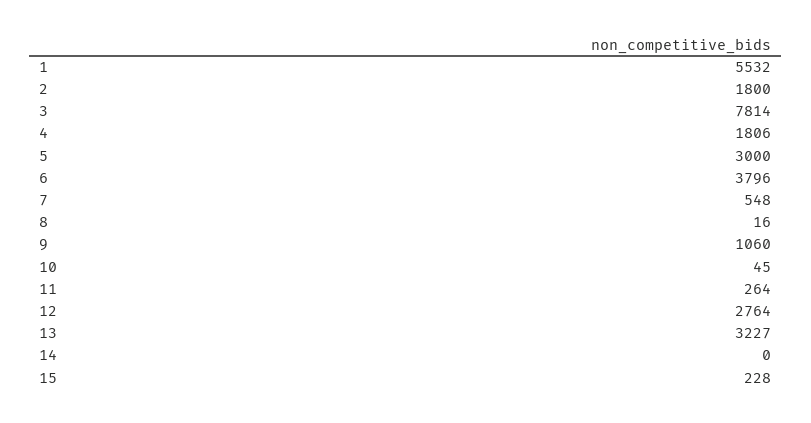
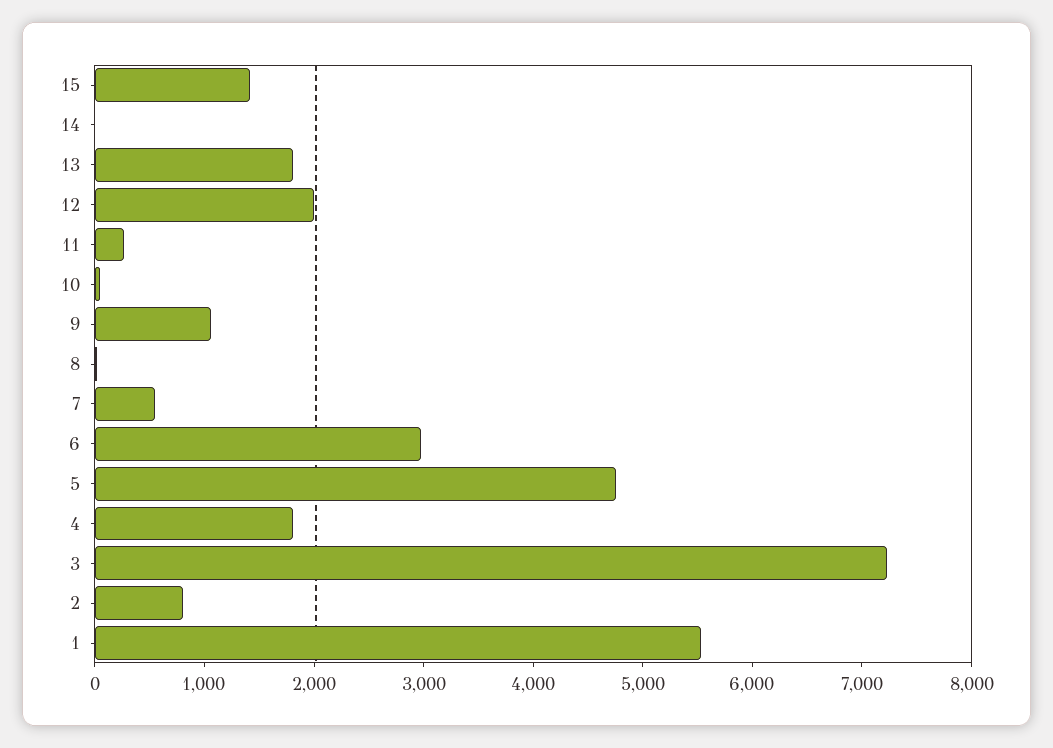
  {
    "1": 5532,
-   "2": 1800,
+   "2": 800,
-   "3": 7814,
+   "3": 7200,
    "4": 1806,
-   "5": 3000,
+   "5": 4800,
-   "6": 3796,
+   "6": 3000,
    "7": 548,
    "8": 16,
    "9": 1060,
    "10": 45,
    "11": 264,
-   "12": 2764,
+   "12": 2000,
-   "13": 3227,
+   "13": 1800,
    "14": 0,
-   "15": 228
+   "15": 1400
  }

